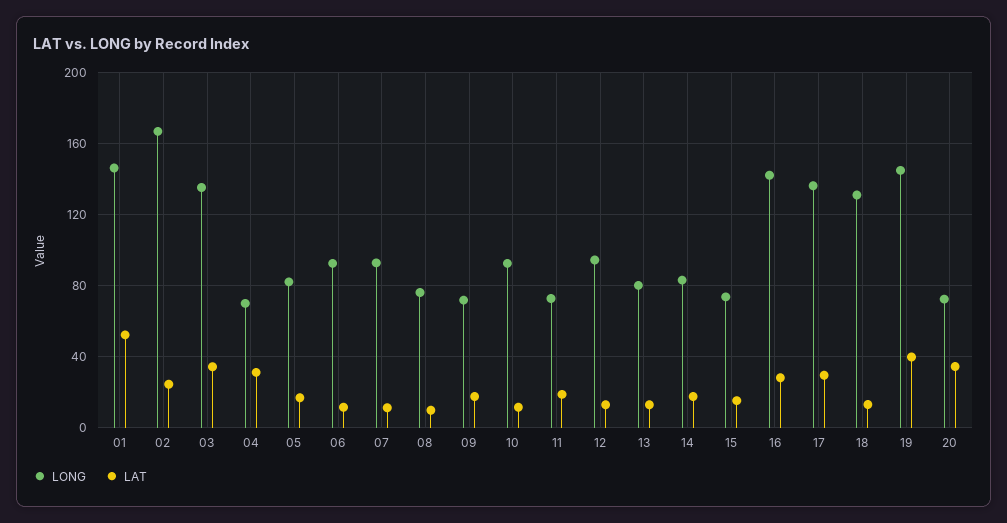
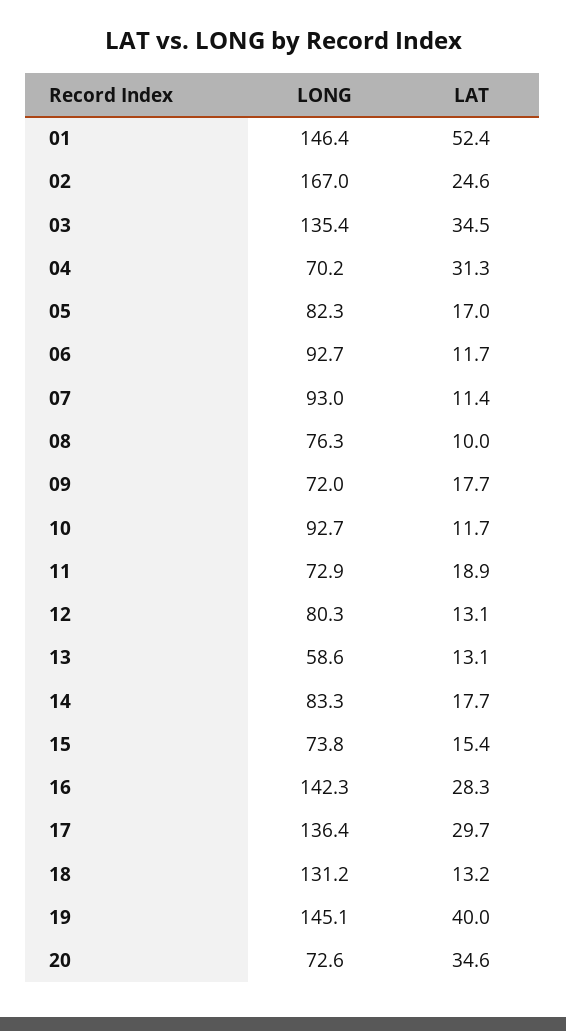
  {
    "LONG": {
      "01": 146.4,
      "02": 167,
      "03": 135.4,
      "04": 70.2,
      "05": 82.3,
      "06": 92.7,
      "07": 93,
      "08": 76.3,
      "09": 72,
      "10": 92.7,
      "11": 72.9,
-     "12": 95,
+     "12": 80.3,
-     "13": 80,
+     "13": 58.6,
      "14": 83.3,
      "15": 73.8,
      "16": 142.3,
      "17": 136.4,
      "18": 131.2,
      "19": 145.1,
      "20": 72.6
    },
    "LAT": {
      "01": 52.4,
      "02": 24.6,
      "03": 34.5,
      "04": 31.3,
      "05": 17,
      "06": 11.7,
      "07": 11.4,
      "08": 10,
      "09": 17.7,
      "10": 11.7,
      "11": 18.9,
      "12": 13.1,
      "13": 13.1,
      "14": 17.7,
      "15": 15.4,
      "16": 28.3,
      "17": 29.7,
      "18": 13.2,
      "19": 40,
      "20": 34.6
    }
  }

